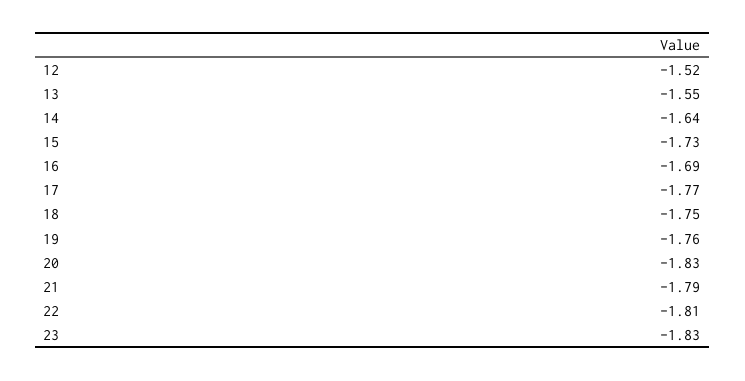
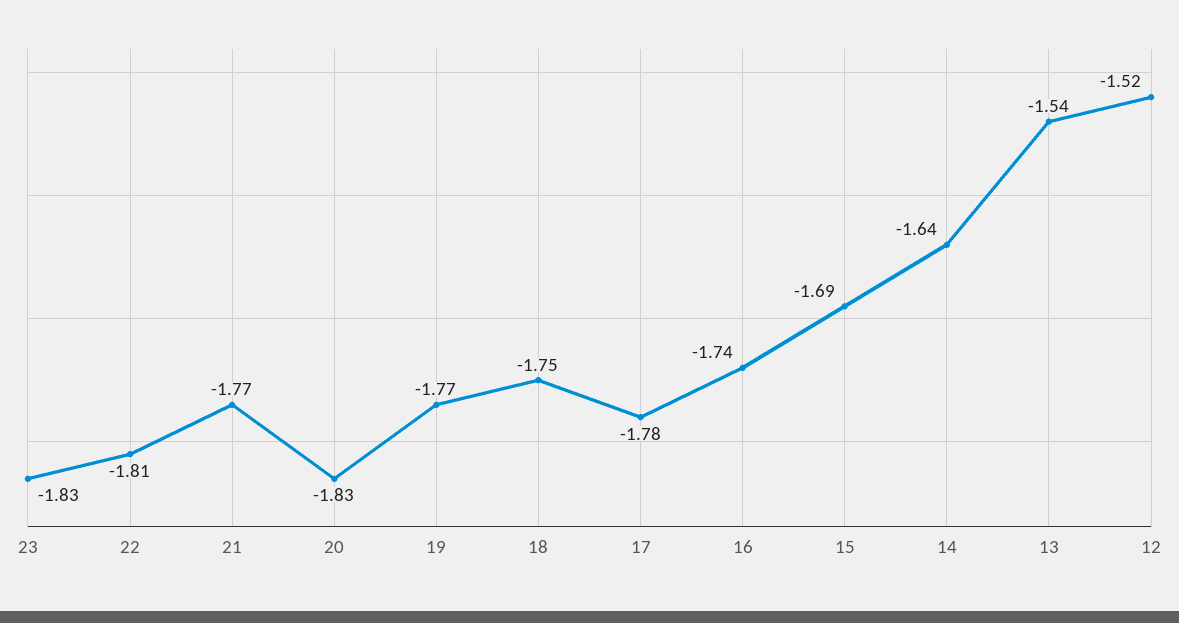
  {
    "12": -1.52,
-   "13": -1.55,
+   "13": -1.54,
    "14": -1.64,
-   "15": -1.73,
+   "15": -1.69,
-   "16": -1.69,
+   "16": -1.74,
-   "17": -1.77,
+   "17": -1.78,
    "18": -1.75,
-   "19": -1.76,
+   "19": -1.77,
    "20": -1.83,
-   "21": -1.79,
+   "21": -1.77,
    "22": -1.81,
    "23": -1.83
  }

